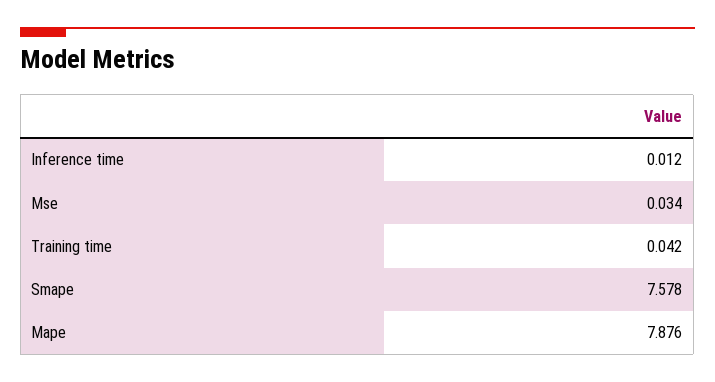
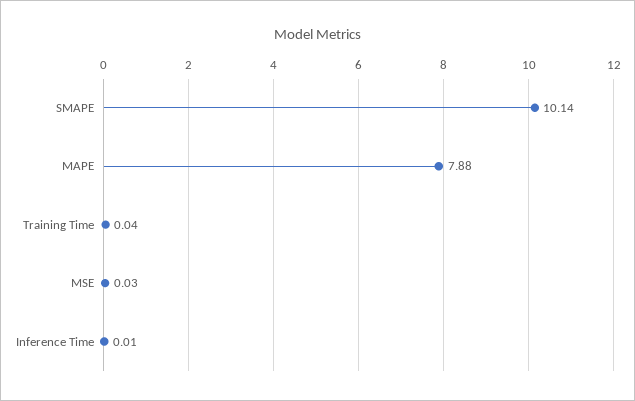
  {
    "Inference time": 0.012,
    "Mse": 0.034,
    "Training time": 0.042,
-   "Smape": 7.578,
+   "Smape": 10.14,
    "Mape": 7.876
  }

